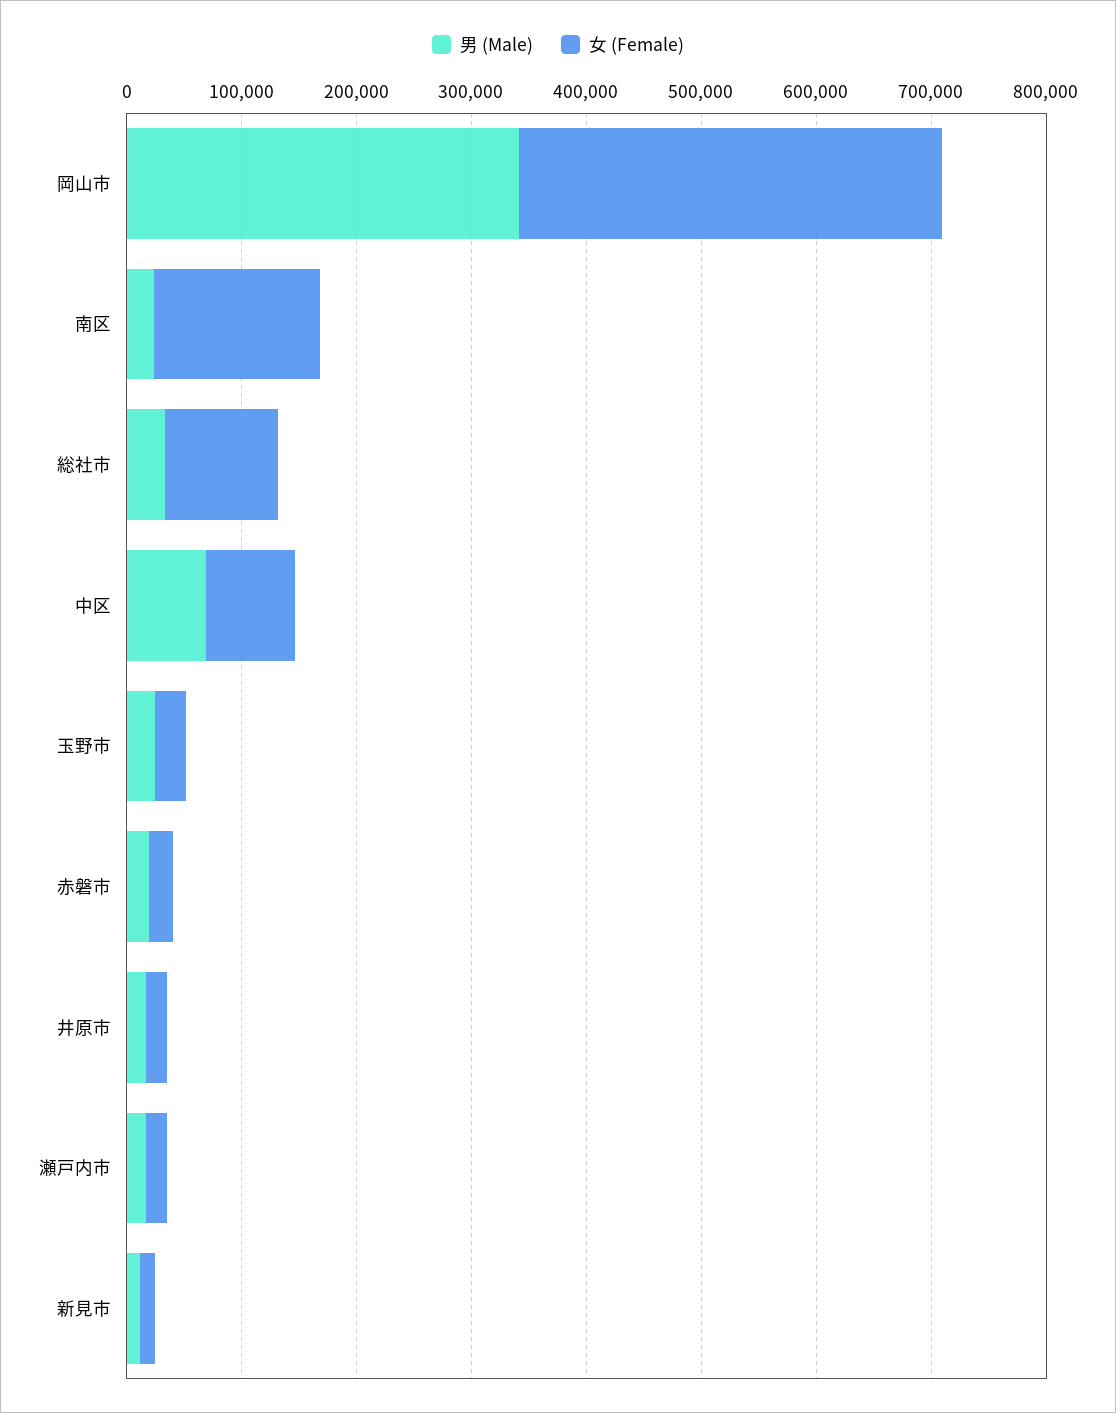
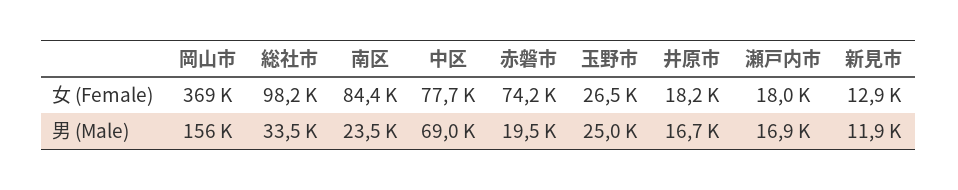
  {
    "男 (Male)": {
-     "岡山市": 340000,
+     "岡山市": 156000,
      "南区": 23500,
      "総社市": 33500,
      "中区": 69000,
      "玉野市": 25000,
      "赤磐市": 19500,
      "井原市": 16700,
      "瀬戸内市": 16900,
      "新見市": 11900
    },
    "女 (Female)": {
      "岡山市": 369000,
-     "南区": 140000,
+     "南区": 84400,
      "総社市": 98200,
      "中区": 77700,
      "玉野市": 26500,
-     "赤磐市": 20000,
+     "赤磐市": 74200,
      "井原市": 18200,
      "瀬戸内市": 18000,
      "新見市": 12900
    }
  }

